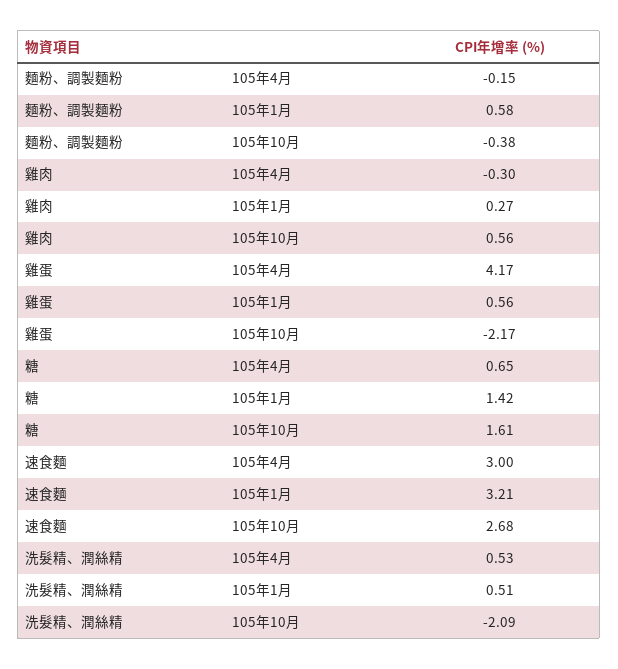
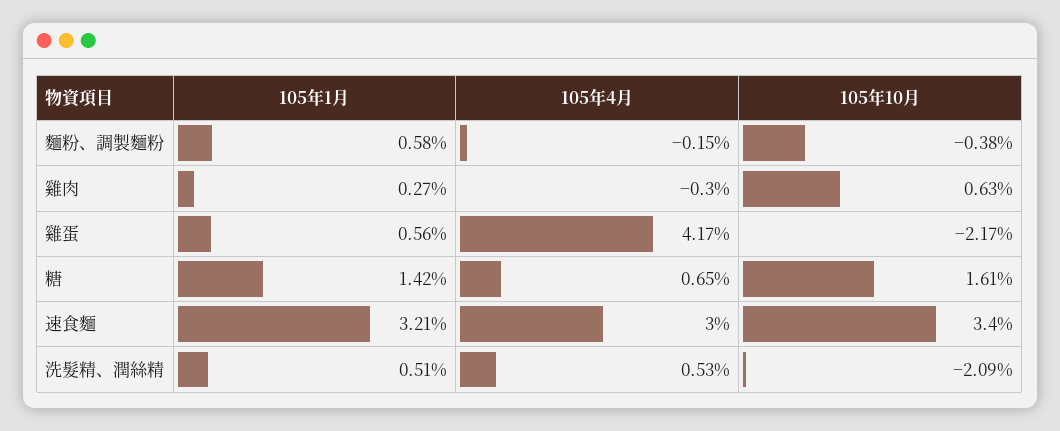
  {
    "麵粉、調製麵粉": {
      "105年4月": -0.15,
      "105年1月": 0.58,
      "105年10月": -0.38
    },
    "雞肉": {
      "105年4月": -0.3,
      "105年1月": 0.27,
-     "105年10月": 0.56
+     "105年10月": 0.63
    },
    "雞蛋": {
      "105年4月": 4.17,
      "105年1月": 0.56,
      "105年10月": -2.17
    },
    "糖": {
      "105年4月": 0.65,
      "105年1月": 1.42,
      "105年10月": 1.61
    },
    "速食麵": {
      "105年4月": 3,
      "105年1月": 3.21,
-     "105年10月": 2.68
+     "105年10月": 3.4
    },
    "洗髮精、潤絲精": {
      "105年4月": 0.53,
      "105年1月": 0.51,
      "105年10月": -2.09
    }
  }

